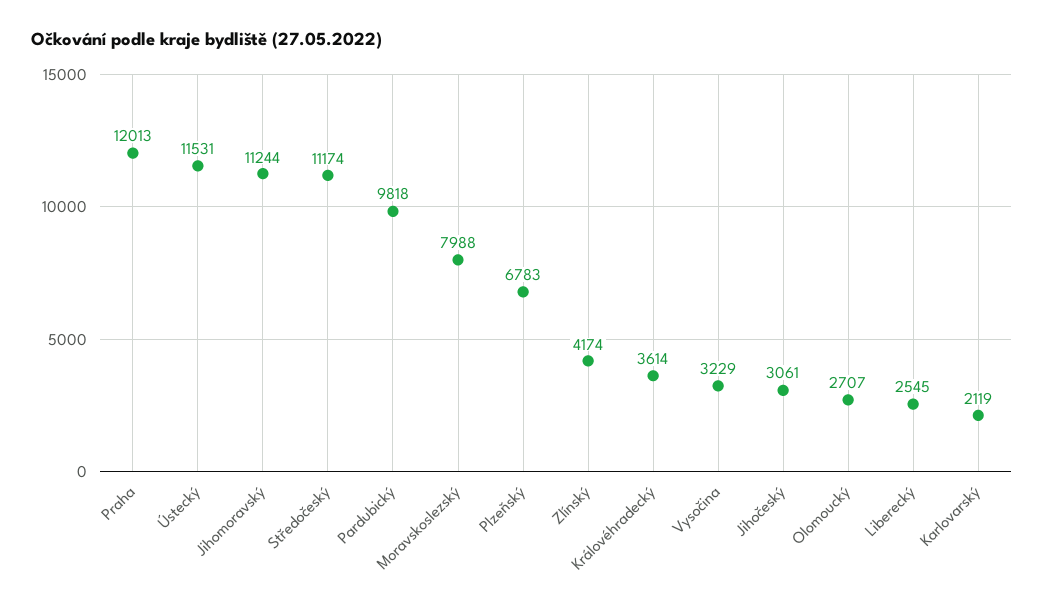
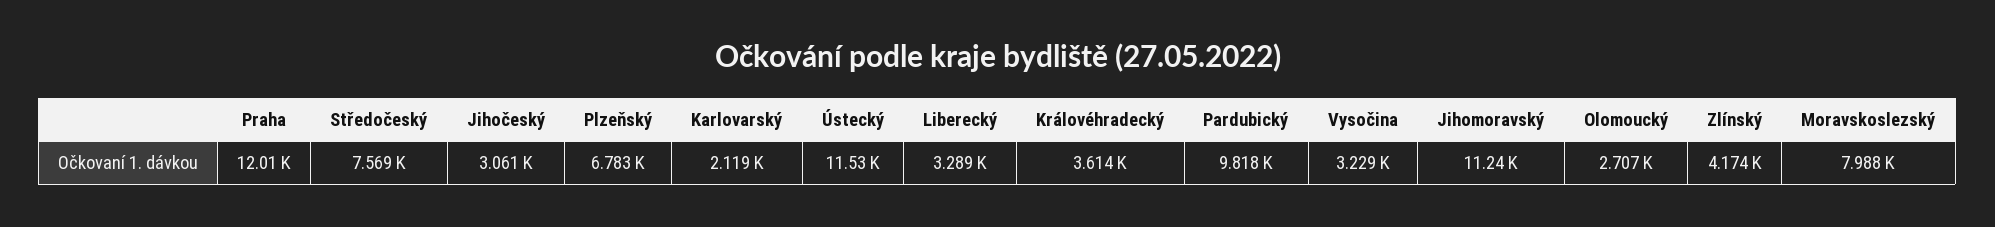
  {
    "Praha": 12013,
    "Ústecký": 11531,
    "Jihomoravský": 11244,
-   "Středočeský": 11174,
+   "Středočeský": 7569,
    "Pardubický": 9818,
    "Moravskoslezský": 7988,
    "Plzeňský": 6783,
    "Zlínský": 4174,
    "Královéhradecký": 3614,
    "Vysočina": 3229,
    "Jihočeský": 3061,
    "Olomoucký": 2707,
-   "Liberecký": 2545,
+   "Liberecký": 3289,
    "Karlovarský": 2119
  }

